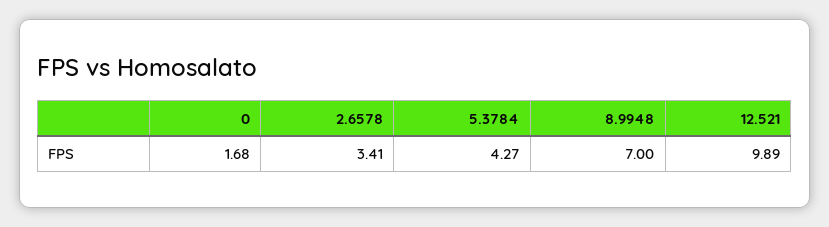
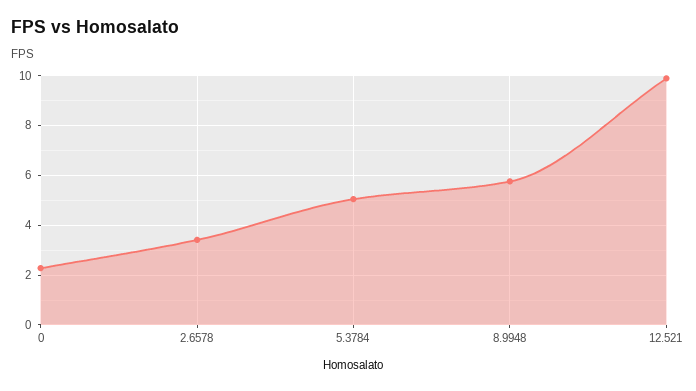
  {
-   "0": 1.68,
+   "0": 2.25,
    "2.6578": 3.41,
-   "5.3784": 4.27,
+   "5.3784": 5,
-   "8.9948": 7,
+   "8.9948": 5.75,
    "12.521": 9.89
  }

